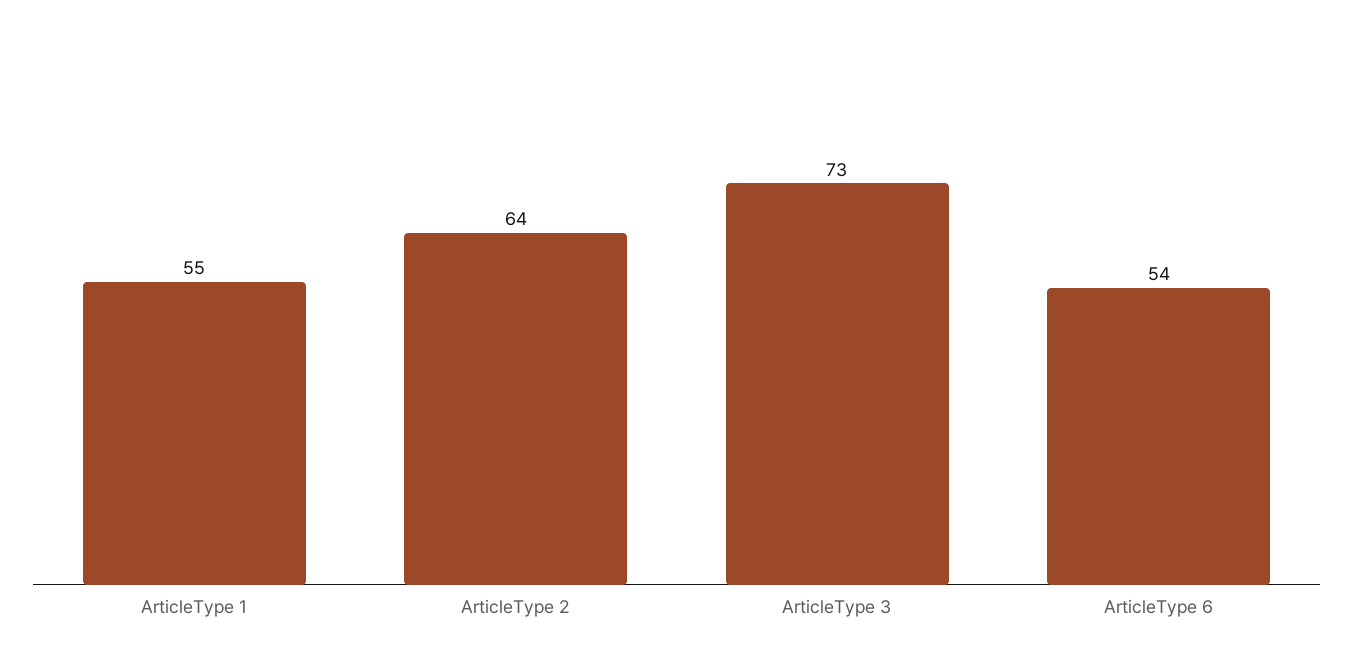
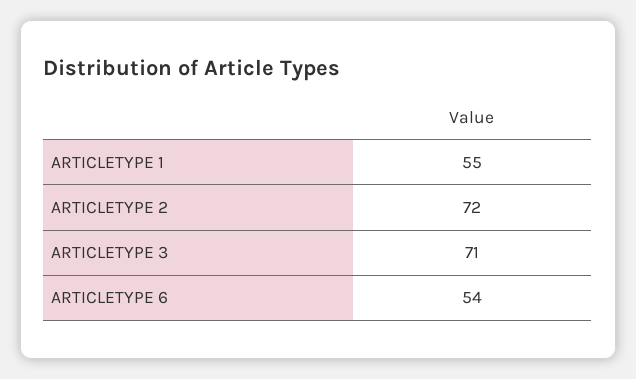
  {
    "ArticleType 1": 55,
-   "ArticleType 2": 64,
+   "ArticleType 2": 72,
-   "ArticleType 3": 73,
+   "ArticleType 3": 71,
    "ArticleType 6": 54
  }

